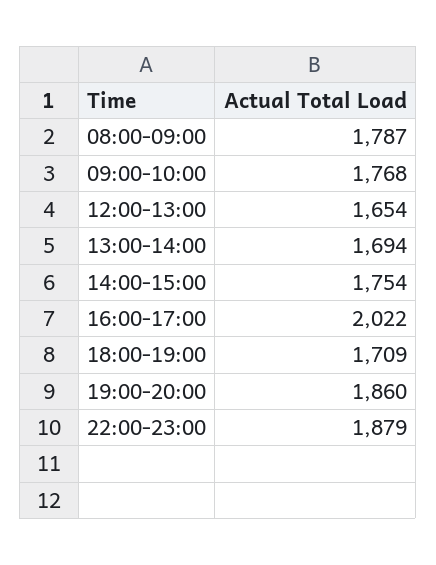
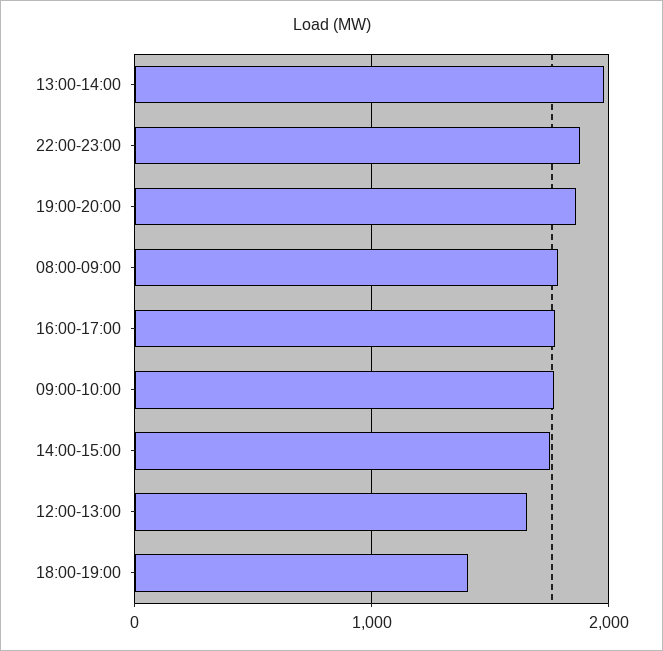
  {
    "08:00-09:00": 1787,
    "09:00-10:00": 1768,
    "12:00-13:00": 1654,
-   "13:00-14:00": 1694,
+   "13:00-14:00": 2000,
    "14:00-15:00": 1754,
-   "16:00-17:00": 2022,
+   "16:00-17:00": 1800,
-   "18:00-19:00": 1709,
+   "18:00-19:00": 1400,
    "19:00-20:00": 1860,
    "22:00-23:00": 1879
  }

